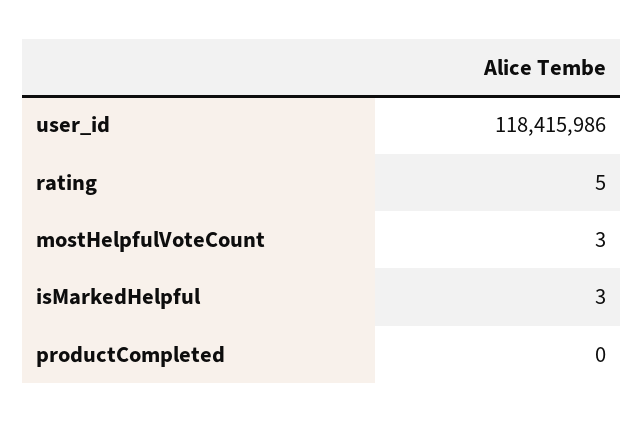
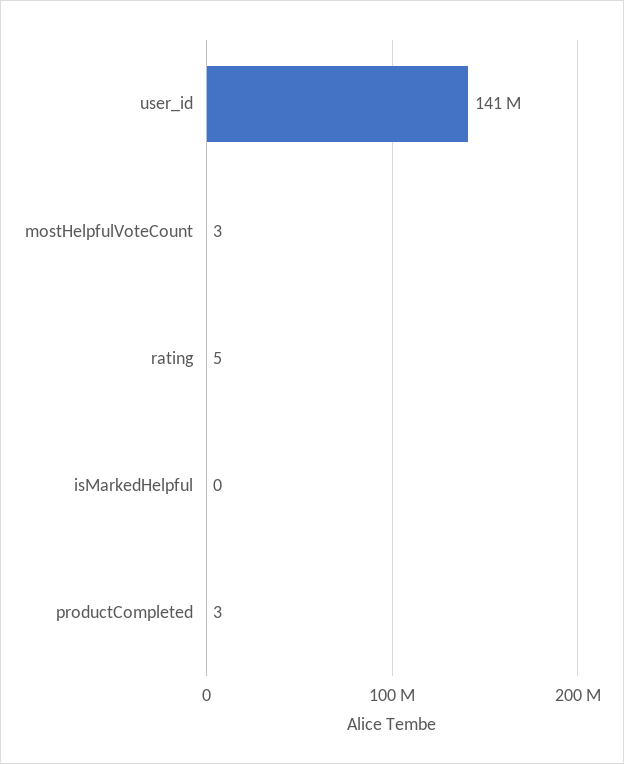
  {
-   "user_id": 118415986,
+   "user_id": 141000000,
    "rating": 5,
    "mostHelpfulVoteCount": 3,
-   "isMarkedHelpful": 3,
+   "isMarkedHelpful": 0,
-   "productCompleted": 0
+   "productCompleted": 3
  }

